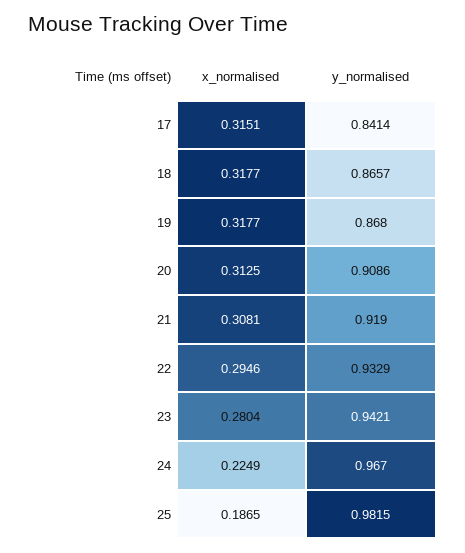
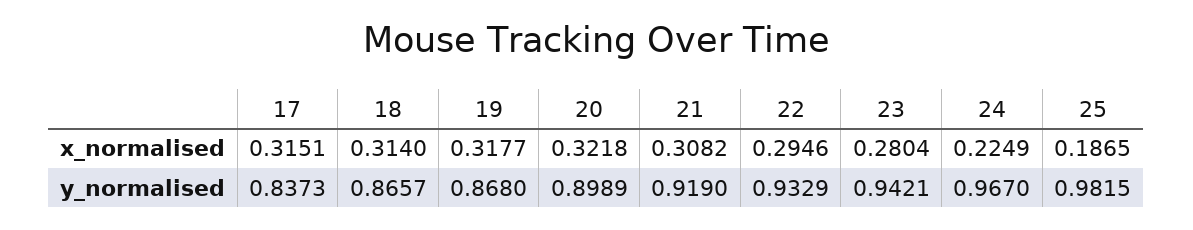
  {
    "x_normalised": {
      "17": 0.3151,
-     "18": 0.3177,
+     "18": 0.314,
      "19": 0.3177,
-     "20": 0.3125,
+     "20": 0.3218,
-     "21": 0.3081,
+     "21": 0.3082,
      "22": 0.2946,
      "23": 0.2804,
      "24": 0.2249,
      "25": 0.1865
    },
    "y_normalised": {
-     "17": 0.8414,
+     "17": 0.8373,
      "18": 0.8657,
      "19": 0.868,
-     "20": 0.9086,
+     "20": 0.8989,
      "21": 0.919,
      "22": 0.9329,
      "23": 0.9421,
      "24": 0.967,
      "25": 0.9815
    }
  }

